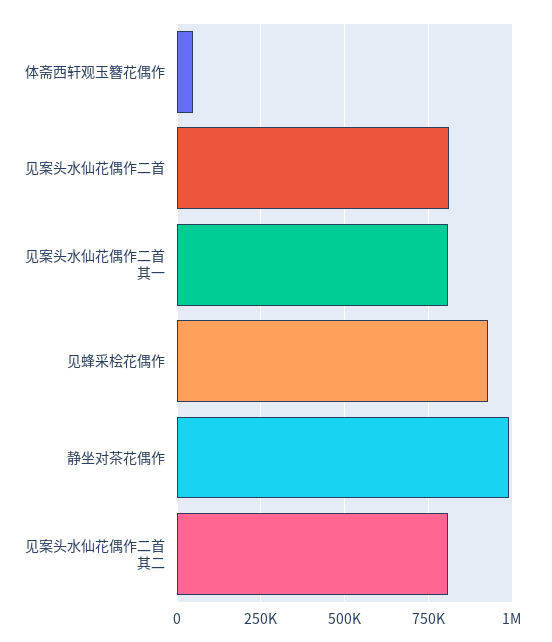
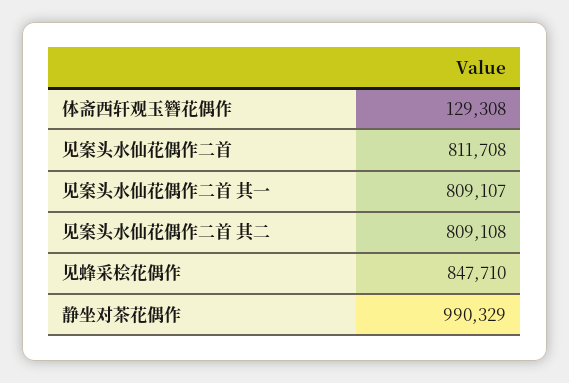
  {
-   "体斋西轩观玉簪花偶作": 50000,
+   "体斋西轩观玉簪花偶作": 129308,
    "见案头水仙花偶作二首": 811708,
    "见案头水仙花偶作二首 其一": 809107,
-   "见蜂采桧花偶作": 925000,
+   "见蜂采桧花偶作": 847710,
    "静坐对茶花偶作": 990329,
    "见案头水仙花偶作二首 其二": 809108
  }

